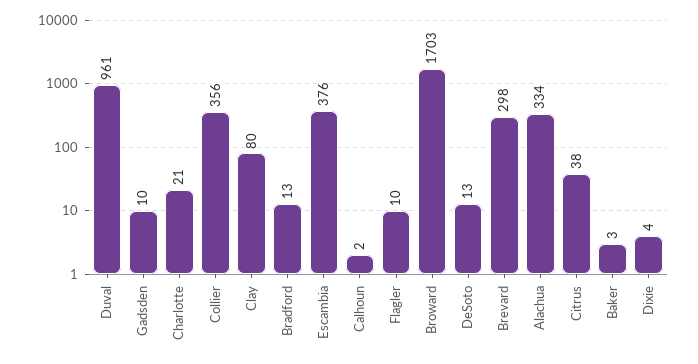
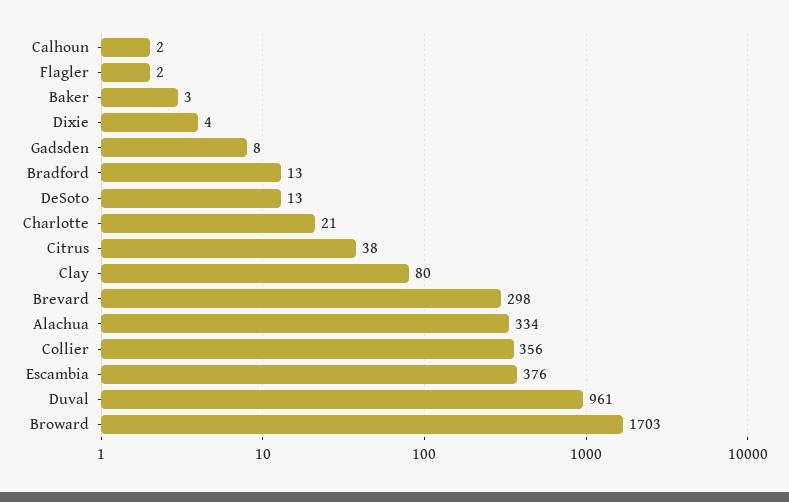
  {
    "Duval": 961,
-   "Gadsden": 10,
+   "Gadsden": 8,
    "Charlotte": 21,
    "Collier": 356,
    "Clay": 80,
    "Bradford": 13,
    "Escambia": 376,
    "Calhoun": 2,
-   "Flagler": 10,
+   "Flagler": 2,
    "Broward": 1703,
    "DeSoto": 13,
    "Brevard": 298,
    "Alachua": 334,
    "Citrus": 38,
    "Baker": 3,
    "Dixie": 4
  }

